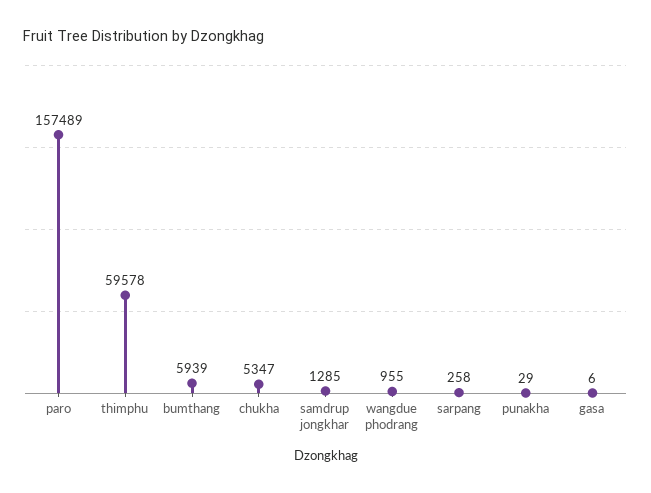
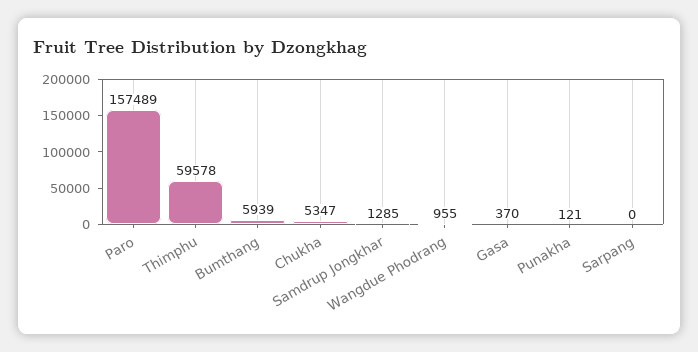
  {
    "paro": 157489,
    "thimphu": 59578,
    "bumthang": 5939,
    "chukha": 5347,
    "samdrup jongkhar": 1285,
    "wangdue phodrang": 955,
-   "sarpang": 258,
+   "sarpang": 0,
-   "punakha": 29,
+   "punakha": 121,
-   "gasa": 6
+   "gasa": 370
  }

